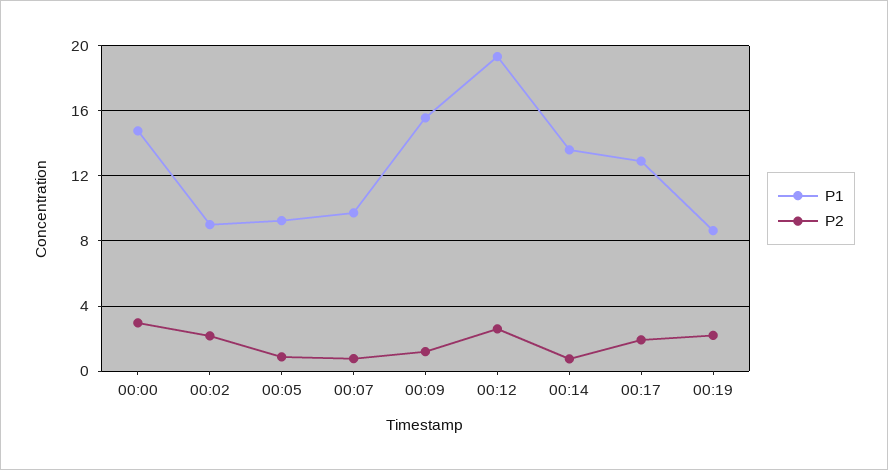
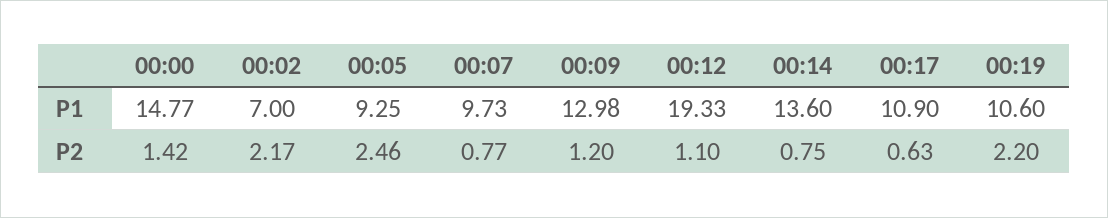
  {
    "P1": {
      "00:00": 14.77,
-     "00:02": 9,
+     "00:02": 7,
      "00:05": 9.25,
      "00:07": 9.73,
-     "00:09": 15.5,
+     "00:09": 12.98,
      "00:12": 19.33,
      "00:14": 13.6,
-     "00:17": 13,
+     "00:17": 10.9,
-     "00:19": 8.5
+     "00:19": 10.6
    },
    "P2": {
-     "00:00": 3,
+     "00:00": 1.42,
      "00:02": 2.17,
-     "00:05": 1,
+     "00:05": 2.46,
      "00:07": 0.77,
      "00:09": 1.2,
-     "00:12": 2.5,
+     "00:12": 1.1,
      "00:14": 0.75,
-     "00:17": 2,
+     "00:17": 0.63,
      "00:19": 2.2
    }
  }

